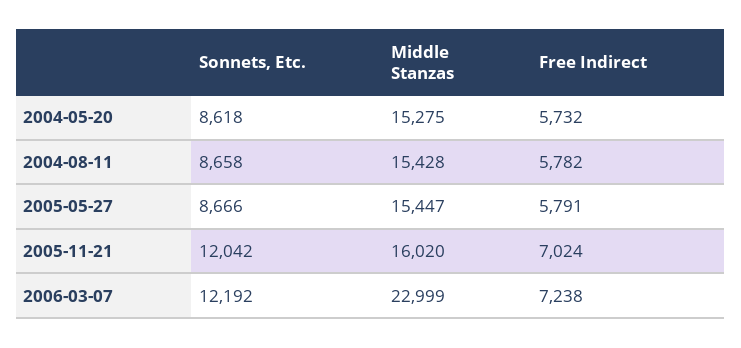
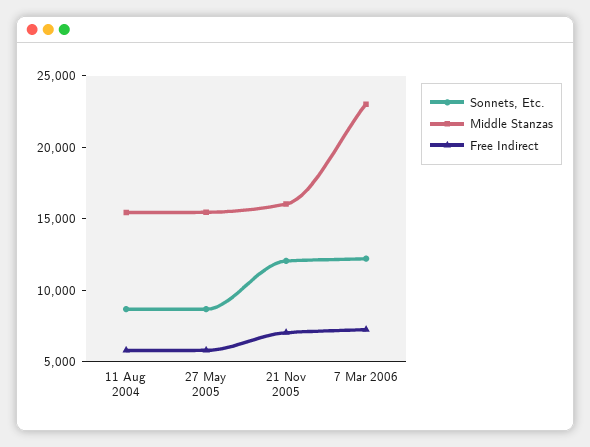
  {
    "Sonnets, Etc.": {
-     "2004-05-20": 8618,
      "2004-08-11": 8658,
      "2005-05-27": 8666,
      "2005-11-21": 12042,
      "2006-03-07": 12192
    },
    "Middle Stanzas": {
-     "2004-05-20": 15275,
      "2004-08-11": 15428,
      "2005-05-27": 15447,
      "2005-11-21": 16020,
      "2006-03-07": 22999
    },
    "Free Indirect": {
-     "2004-05-20": 5732,
      "2004-08-11": 5782,
      "2005-05-27": 5791,
      "2005-11-21": 7024,
      "2006-03-07": 7238
    }
  }

